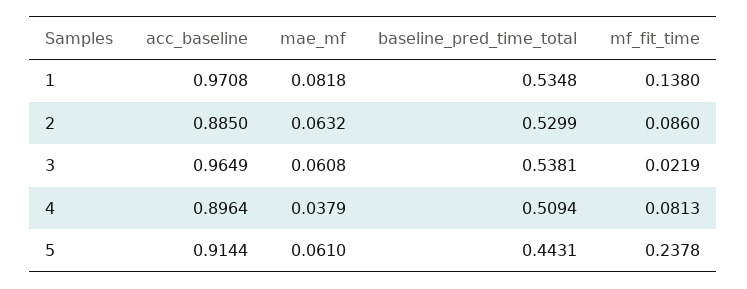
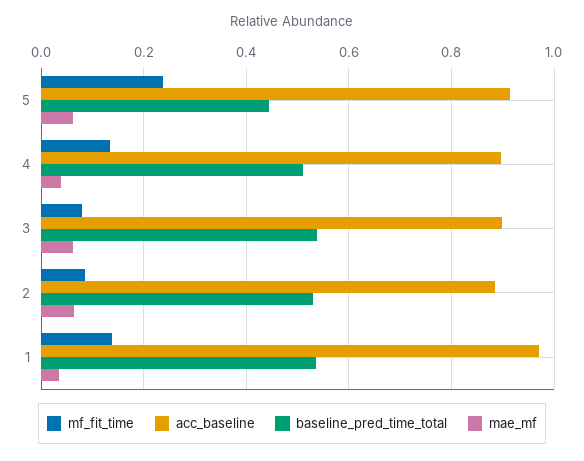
  {
    "acc_baseline": {
      "1": 0.9708,
      "2": 0.885,
-     "3": 0.9649,
+     "3": 0.9,
      "4": 0.8964,
      "5": 0.9144
    },
    "mae_mf": {
-     "1": 0.0818,
+     "1": 0.04,
      "2": 0.0632,
      "3": 0.0608,
      "4": 0.0379,
      "5": 0.061
    },
    "baseline_pred_time_total": {
      "1": 0.5348,
      "2": 0.5299,
      "3": 0.5381,
      "4": 0.5094,
      "5": 0.4431
    },
    "mf_fit_time": {
      "1": 0.138,
      "2": 0.086,
-     "3": 0.0219,
+     "3": 0.08,
-     "4": 0.0813,
+     "4": 0.14,
      "5": 0.2378
    }
  }

